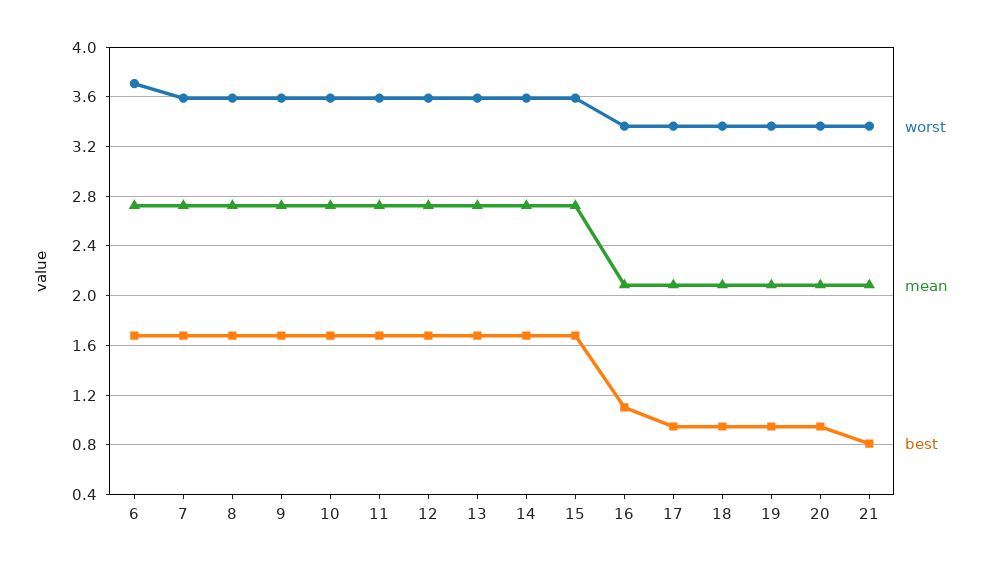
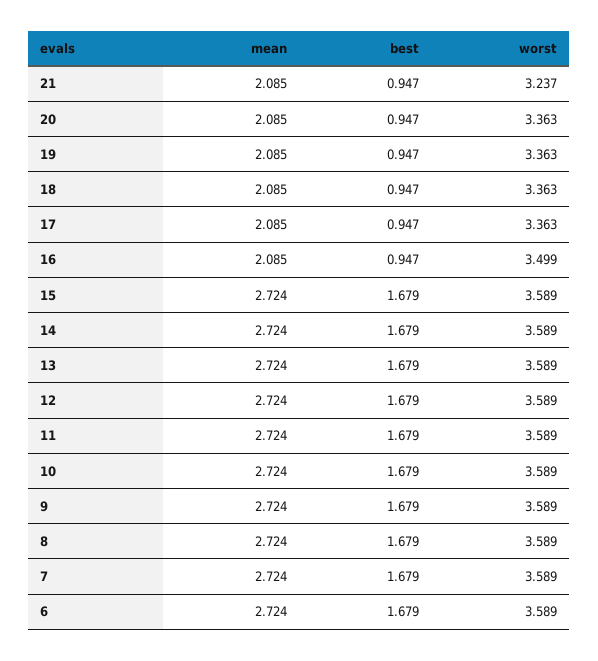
  {
    "worst": {
-     "6": 3.7,
+     "6": 3.589,
      "7": 3.589,
      "8": 3.589,
      "9": 3.589,
      "10": 3.589,
      "11": 3.589,
      "12": 3.589,
      "13": 3.589,
      "14": 3.589,
      "15": 3.589,
-     "16": 3.35,
+     "16": 3.499,
      "17": 3.363,
      "18": 3.363,
      "19": 3.363,
      "20": 3.363,
-     "21": 3.35
+     "21": 3.237
    },
    "mean": {
      "6": 2.724,
      "7": 2.724,
      "8": 2.724,
      "9": 2.724,
      "10": 2.724,
      "11": 2.724,
      "12": 2.724,
      "13": 2.724,
      "14": 2.724,
      "15": 2.724,
      "16": 2.085,
      "17": 2.085,
      "18": 2.085,
      "19": 2.085,
      "20": 2.085,
      "21": 2.085
    },
    "best": {
      "6": 1.679,
      "7": 1.679,
      "8": 1.679,
      "9": 1.679,
      "10": 1.679,
      "11": 1.679,
      "12": 1.679,
      "13": 1.679,
      "14": 1.679,
      "15": 1.679,
-     "16": 1.1,
+     "16": 0.947,
      "17": 0.947,
      "18": 0.947,
      "19": 0.947,
      "20": 0.947,
-     "21": 0.8
+     "21": 0.947
    }
  }

